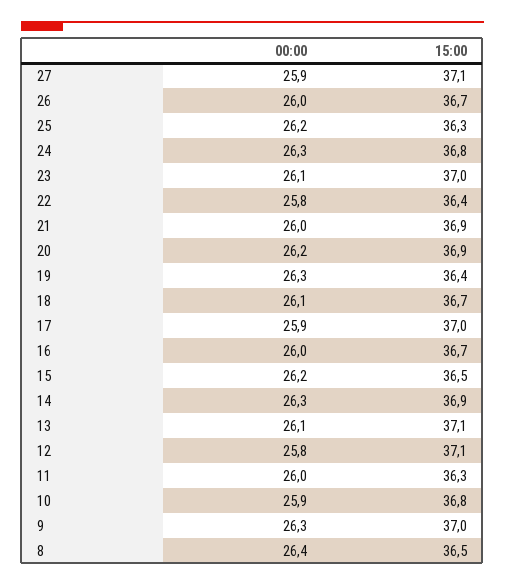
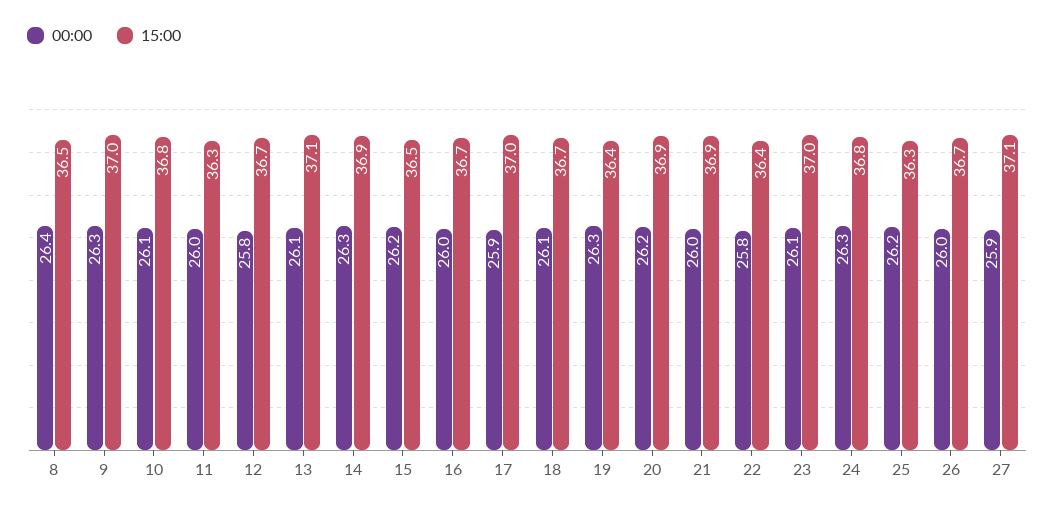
  {
    "00:00": {
      "27": 25.9,
      "26": 26,
      "25": 26.2,
      "24": 26.3,
      "23": 26.1,
      "22": 25.8,
      "21": 26,
      "20": 26.2,
      "19": 26.3,
      "18": 26.1,
      "17": 25.9,
      "16": 26,
      "15": 26.2,
      "14": 26.3,
      "13": 26.1,
      "12": 25.8,
      "11": 26,
-     "10": 25.9,
+     "10": 26.1,
      "9": 26.3,
      "8": 26.4
    },
    "15:00": {
      "27": 37.1,
      "26": 36.7,
      "25": 36.3,
      "24": 36.8,
      "23": 37,
      "22": 36.4,
      "21": 36.9,
      "20": 36.9,
      "19": 36.4,
      "18": 36.7,
      "17": 37,
      "16": 36.7,
      "15": 36.5,
      "14": 36.9,
      "13": 37.1,
-     "12": 37.1,
+     "12": 36.7,
      "11": 36.3,
      "10": 36.8,
      "9": 37,
      "8": 36.5
    }
  }

